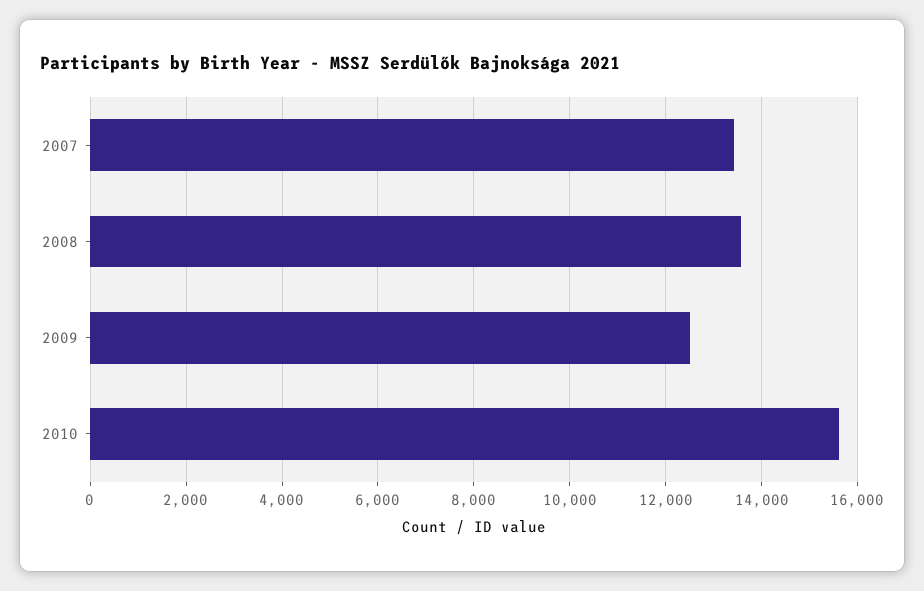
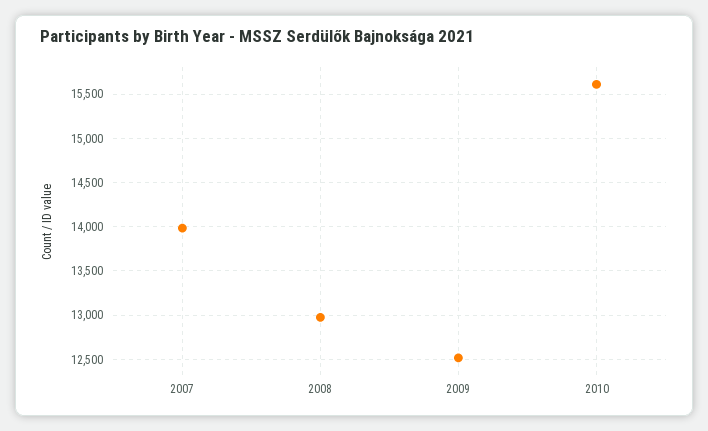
  {
-   "2007": 13400,
+   "2007": 14000,
-   "2008": 13600,
+   "2008": 13000,
    "2009": 12500,
    "2010": 15600
  }

